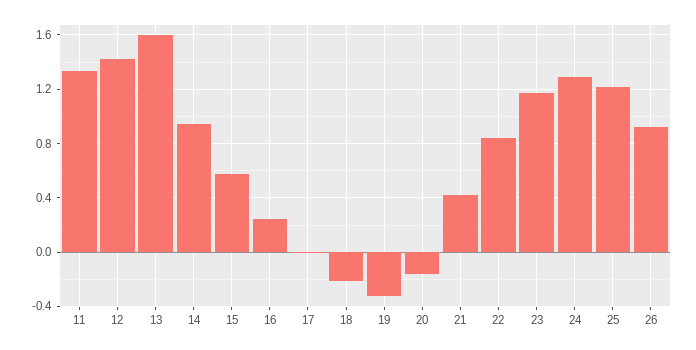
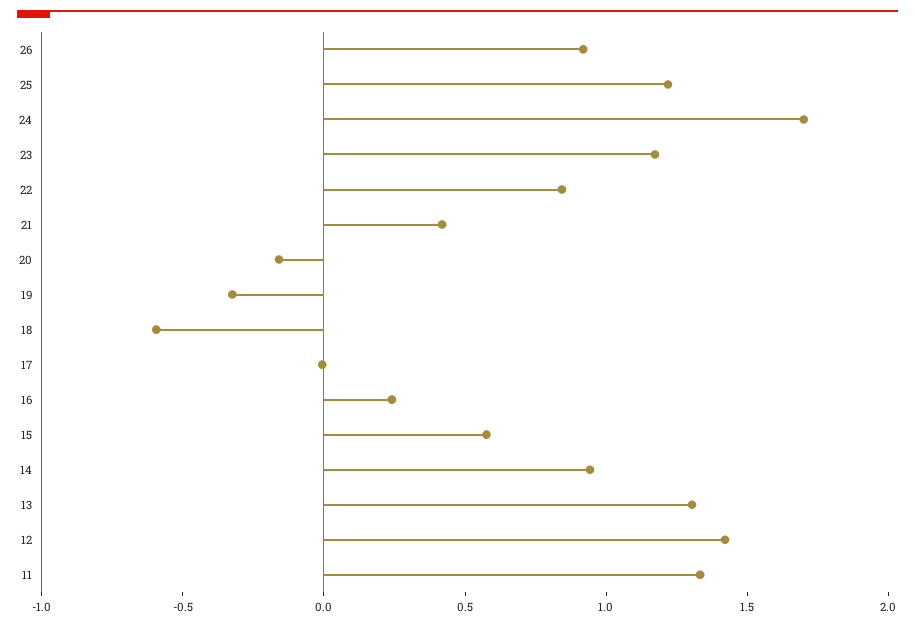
  {
    "11": 1.35,
    "12": 1.4,
-   "13": 1.6,
+   "13": 1.3,
    "14": 0.95,
    "15": 0.6,
    "16": 0.25,
    "17": 0,
-   "18": -0.2,
+   "18": -0.6,
    "19": -0.3,
    "20": -0.15,
    "21": 0.4,
    "22": 0.85,
    "23": 1.15,
-   "24": 1.3,
+   "24": 1.7,
    "25": 1.2,
    "26": 0.9
  }

